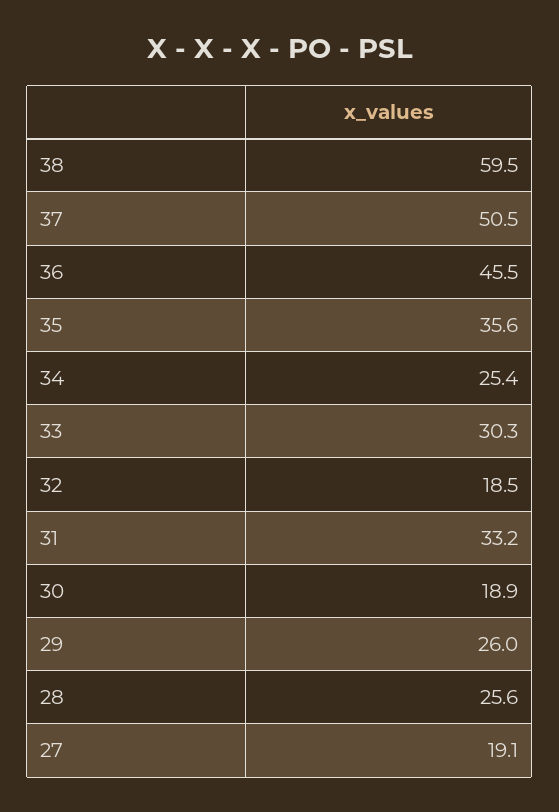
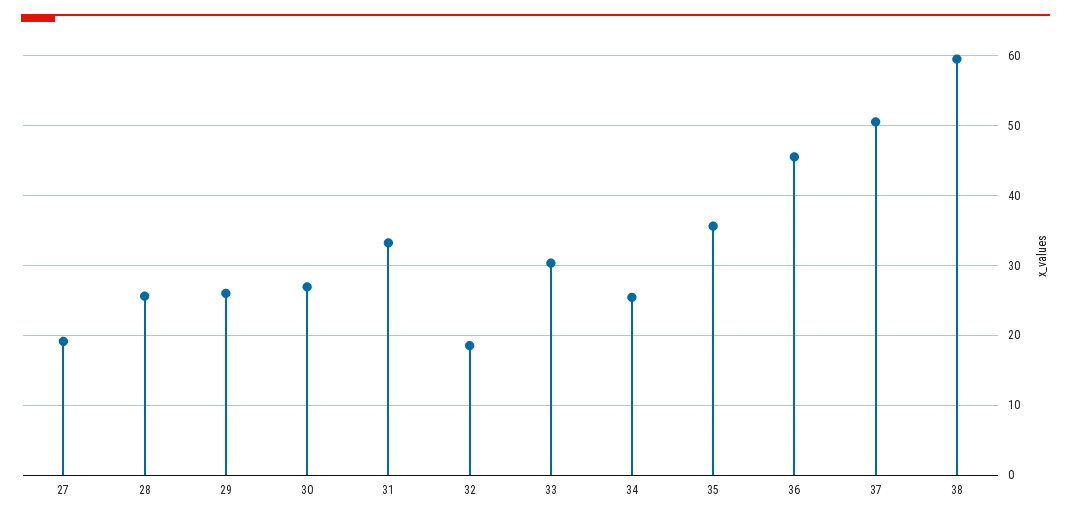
  {
    "38": 59.5,
    "37": 50.5,
    "36": 45.5,
    "35": 35.6,
    "34": 25.4,
    "33": 30.3,
    "32": 18.5,
    "31": 33.2,
-   "30": 18.9,
+   "30": 27,
    "29": 26,
    "28": 25.6,
    "27": 19.1
  }

